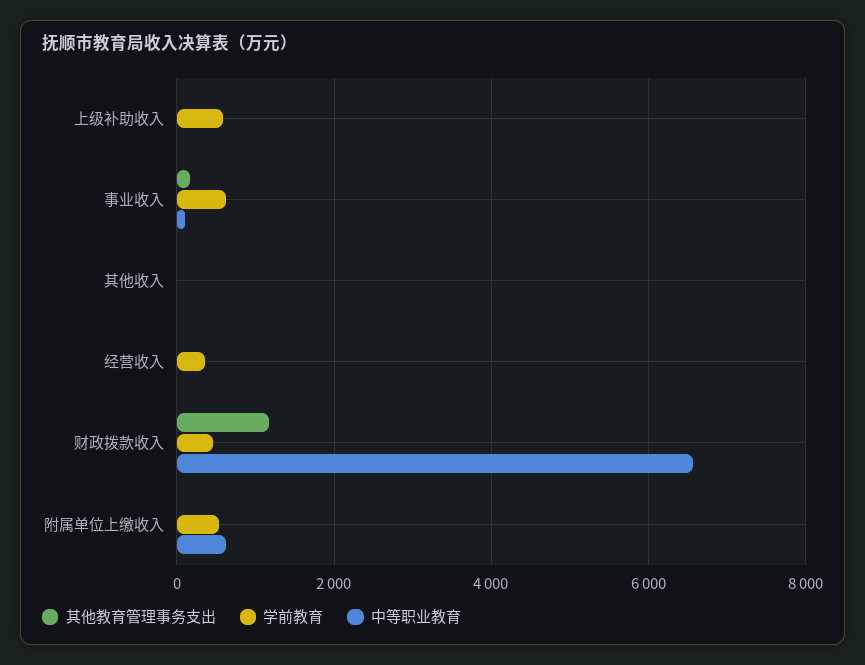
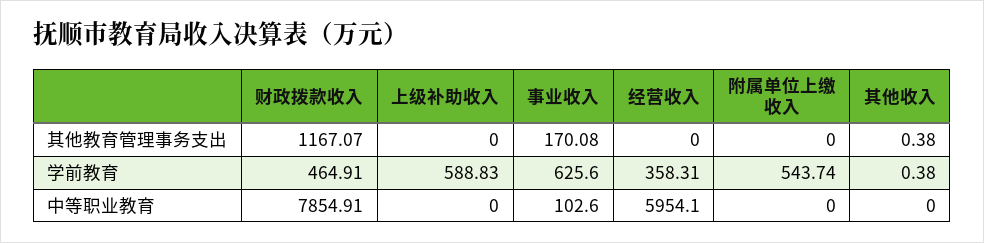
  {
    "其他教育管理事务支出": {
      "上级补助收入": 0,
      "事业收入": 170.08,
      "其他收入": 0.38,
      "经营收入": 0,
      "财政拨款收入": 1167.07,
      "附属单位上缴收入": 0
    },
    "学前教育": {
      "上级补助收入": 588.83,
      "事业收入": 625.6,
      "其他收入": 0.38,
      "经营收入": 358.31,
      "财政拨款收入": 464.91,
      "附属单位上缴收入": 543.74
    },
    "中等职业教育": {
      "上级补助收入": 0,
      "事业收入": 102.6,
      "其他收入": 0,
-     "经营收入": 0,
+     "经营收入": 5954.1,
-     "财政拨款收入": 6600,
+     "财政拨款收入": 7854.91,
-     "附属单位上缴收入": 600
+     "附属单位上缴收入": 0
    }
  }

